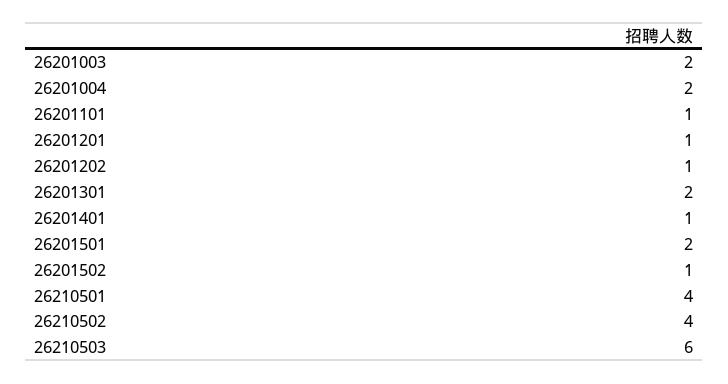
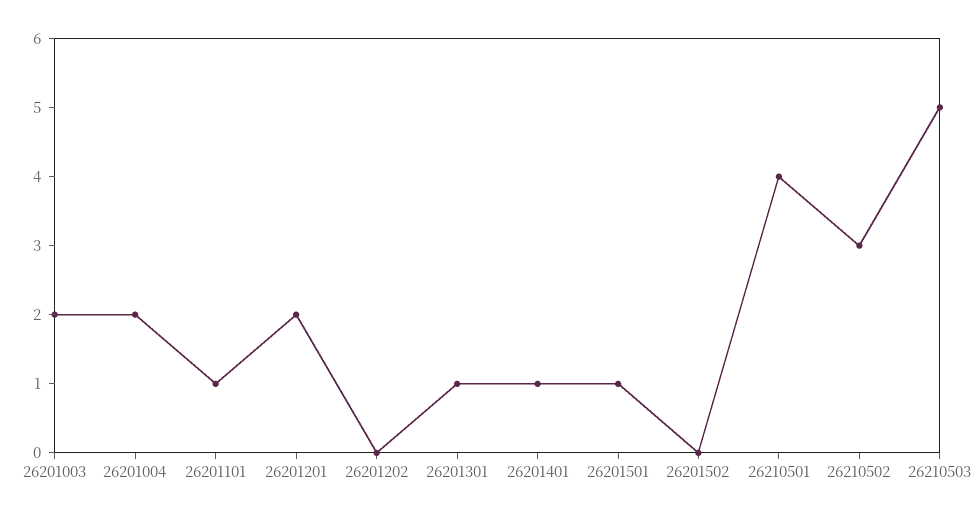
  {
    "26201003": 2,
    "26201004": 2,
    "26201101": 1,
-   "26201201": 1,
+   "26201201": 2,
-   "26201202": 1,
+   "26201202": 0,
-   "26201301": 2,
+   "26201301": 1,
    "26201401": 1,
-   "26201501": 2,
+   "26201501": 1,
-   "26201502": 1,
+   "26201502": 0,
    "26210501": 4,
-   "26210502": 4,
+   "26210502": 3,
-   "26210503": 6
+   "26210503": 5
  }

